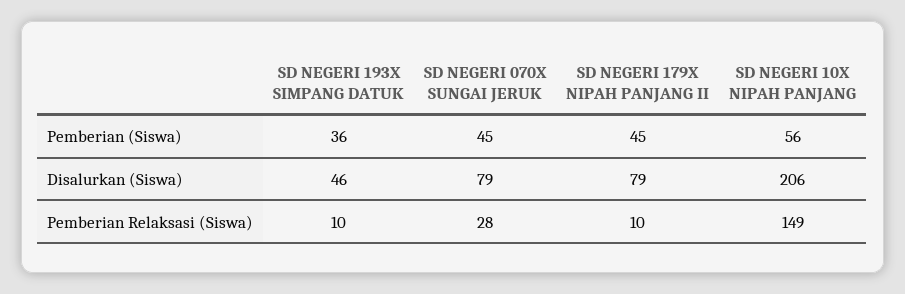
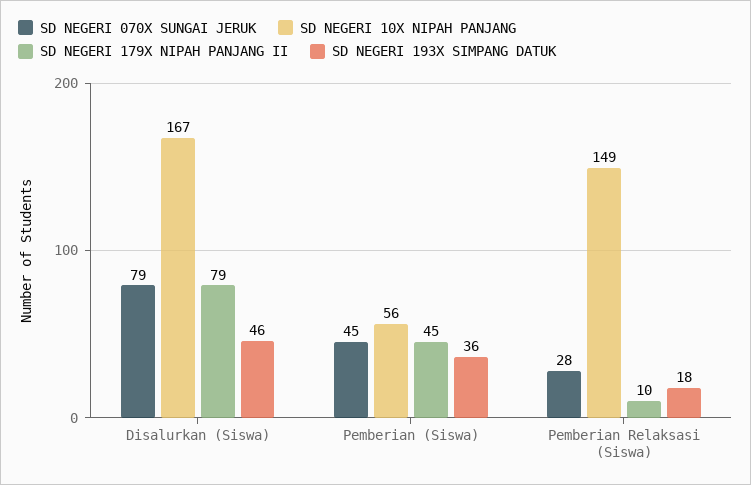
  {
    "SD NEGERI 193X SIMPANG DATUK": {
      "Pemberian (Siswa)": 36,
      "Disalurkan (Siswa)": 46,
-     "Pemberian Relaksasi (Siswa)": 10
+     "Pemberian Relaksasi (Siswa)": 18
    },
    "SD NEGERI 070X SUNGAI JERUK": {
      "Pemberian (Siswa)": 45,
      "Disalurkan (Siswa)": 79,
      "Pemberian Relaksasi (Siswa)": 28
    },
    "SD NEGERI 179X NIPAH PANJANG II": {
      "Pemberian (Siswa)": 45,
      "Disalurkan (Siswa)": 79,
      "Pemberian Relaksasi (Siswa)": 10
    },
    "SD NEGERI 10X NIPAH PANJANG": {
      "Pemberian (Siswa)": 56,
-     "Disalurkan (Siswa)": 206,
+     "Disalurkan (Siswa)": 167,
      "Pemberian Relaksasi (Siswa)": 149
    }
  }

